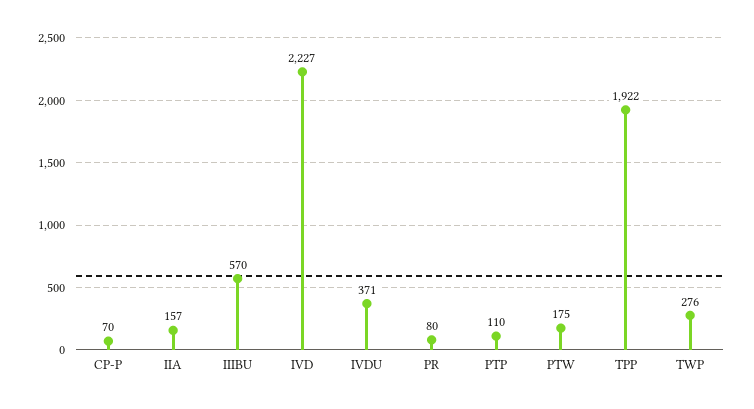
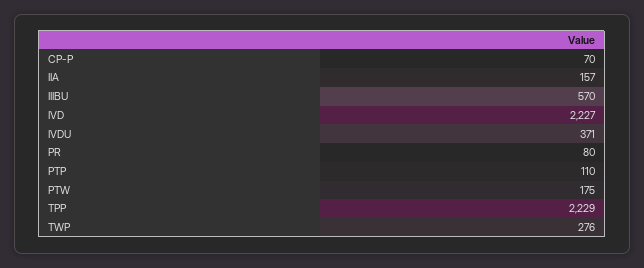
  {
    "CP-P": 70,
    "IIA": 157,
    "IIIBU": 570,
    "IVD": 2227,
    "IVDU": 371,
    "PR": 80,
    "PTP": 110,
    "PTW": 175,
-   "TPP": 1922,
+   "TPP": 2229,
    "TWP": 276
  }

